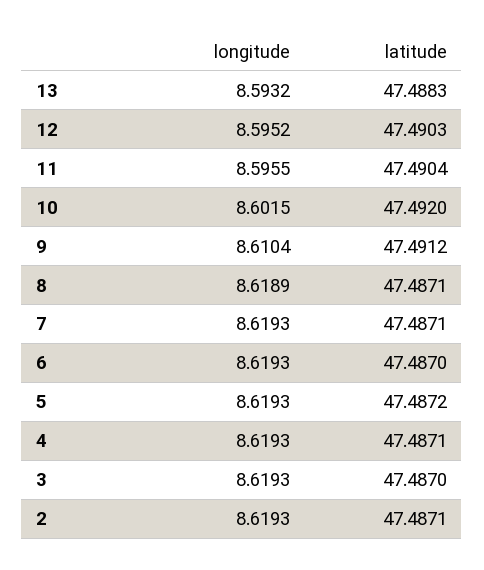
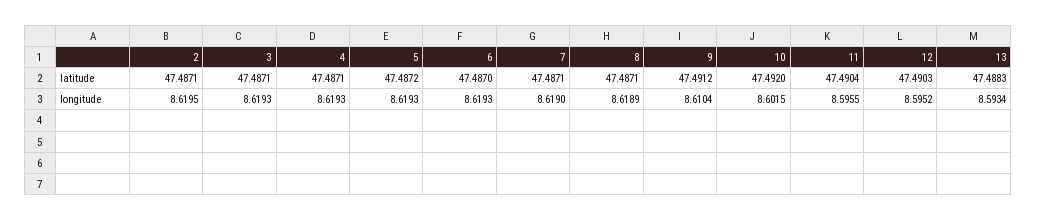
  {
    "longitude": {
-     "13": 8.5932,
+     "13": 8.5934,
      "12": 8.5952,
      "11": 8.5955,
      "10": 8.6015,
      "9": 8.6104,
      "8": 8.6189,
-     "7": 8.6193,
+     "7": 8.619,
      "6": 8.6193,
      "5": 8.6193,
      "4": 8.6193,
      "3": 8.6193,
-     "2": 8.6193
+     "2": 8.6195
    },
    "latitude": {
      "13": 47.4883,
      "12": 47.4903,
      "11": 47.4904,
      "10": 47.492,
      "9": 47.4912,
      "8": 47.4871,
      "7": 47.4871,
      "6": 47.487,
      "5": 47.4872,
      "4": 47.4871,
-     "3": 47.487,
+     "3": 47.4871,
      "2": 47.4871
    }
  }

